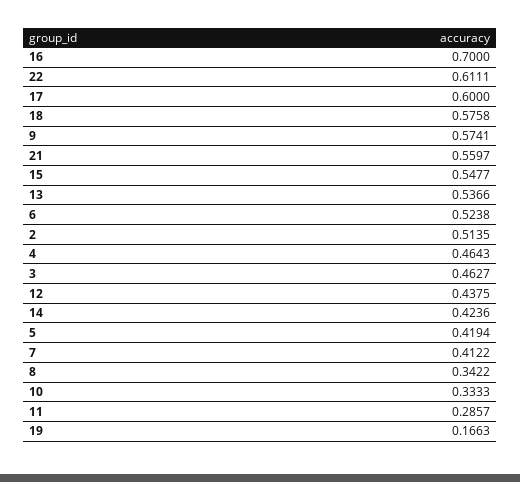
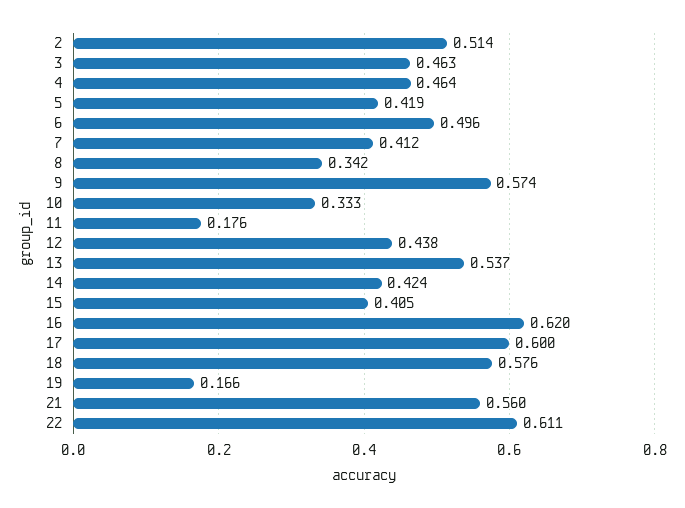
  {
-   "16": 0.7,
+   "16": 0.62,
    "22": 0.6111,
    "17": 0.6,
    "18": 0.5758,
    "9": 0.5741,
    "21": 0.5597,
-   "15": 0.5477,
+   "15": 0.405,
    "13": 0.5366,
-   "6": 0.5238,
+   "6": 0.496,
    "2": 0.5135,
    "4": 0.4643,
    "3": 0.4627,
    "12": 0.4375,
    "14": 0.4236,
    "5": 0.4194,
    "7": 0.4122,
    "8": 0.3422,
    "10": 0.3333,
-   "11": 0.2857,
+   "11": 0.176,
    "19": 0.1663
  }

